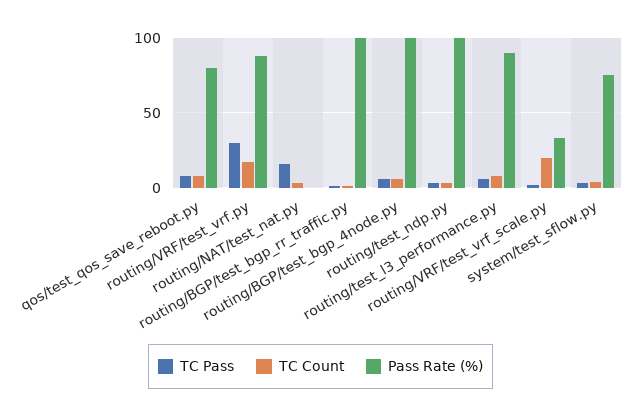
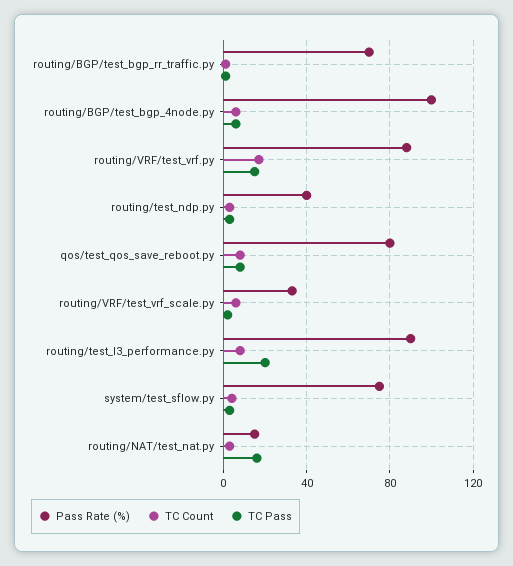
  {
    "TC Pass": {
      "qos/test_qos_save_reboot.py": 10,
-     "routing/VRF/test_vrf.py": 30,
+     "routing/VRF/test_vrf.py": 15,
      "routing/NAT/test_nat.py": 15,
      "routing/BGP/test_bgp_rr_traffic.py": 0,
      "routing/BGP/test_bgp_4node.py": 5,
      "routing/test_ndp.py": 5,
-     "routing/test_l3_performance.py": 5,
+     "routing/test_l3_performance.py": 20,
      "routing/VRF/test_vrf_scale.py": 0,
      "system/test_sflow.py": 5
    },
    "TC Count": {
      "qos/test_qos_save_reboot.py": 10,
      "routing/VRF/test_vrf.py": 15,
      "routing/NAT/test_nat.py": 5,
      "routing/BGP/test_bgp_rr_traffic.py": 0,
      "routing/BGP/test_bgp_4node.py": 5,
      "routing/test_ndp.py": 5,
      "routing/test_l3_performance.py": 10,
-     "routing/VRF/test_vrf_scale.py": 20,
+     "routing/VRF/test_vrf_scale.py": 5,
      "system/test_sflow.py": 5
    },
    "Pass Rate (%)": {
      "qos/test_qos_save_reboot.py": 80,
      "routing/VRF/test_vrf.py": 90,
-     "routing/NAT/test_nat.py": 0,
+     "routing/NAT/test_nat.py": 15,
-     "routing/BGP/test_bgp_rr_traffic.py": 100,
+     "routing/BGP/test_bgp_rr_traffic.py": 70,
      "routing/BGP/test_bgp_4node.py": 100,
-     "routing/test_ndp.py": 100,
+     "routing/test_ndp.py": 40,
      "routing/test_l3_performance.py": 90,
      "routing/VRF/test_vrf_scale.py": 35,
      "system/test_sflow.py": 75
    }
  }

